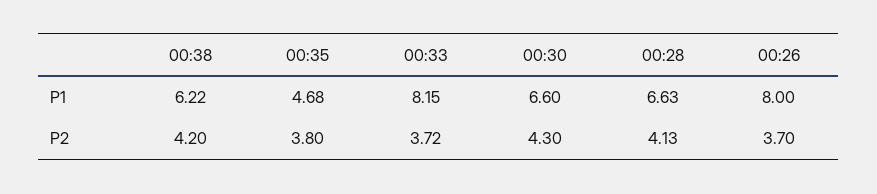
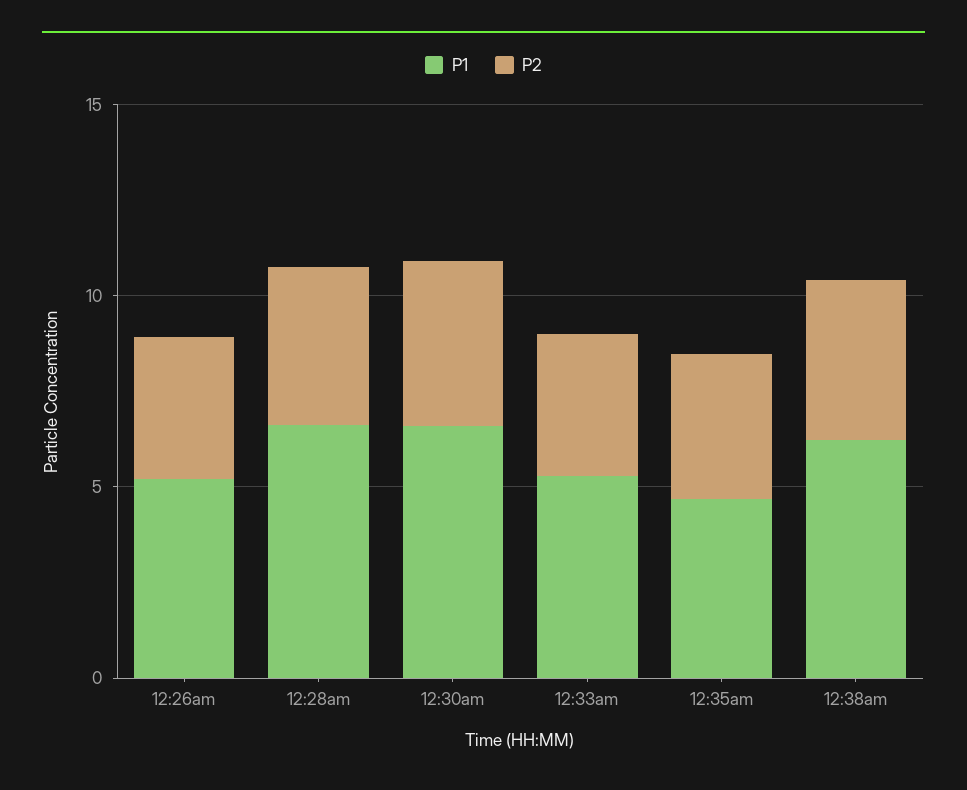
  {
    "P1": {
      "00:38": 6.22,
      "00:35": 4.68,
-     "00:33": 8.15,
+     "00:33": 5,
      "00:30": 6.6,
      "00:28": 6.63,
-     "00:26": 8
+     "00:26": 5
    },
    "P2": {
      "00:38": 4.2,
      "00:35": 3.8,
      "00:33": 3.72,
      "00:30": 4.3,
      "00:28": 4.13,
      "00:26": 3.7
    }
  }

